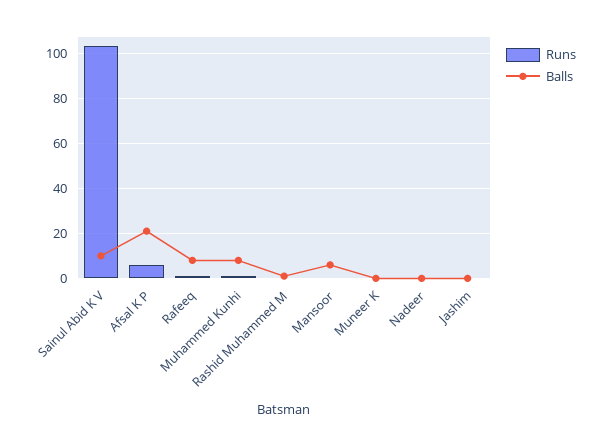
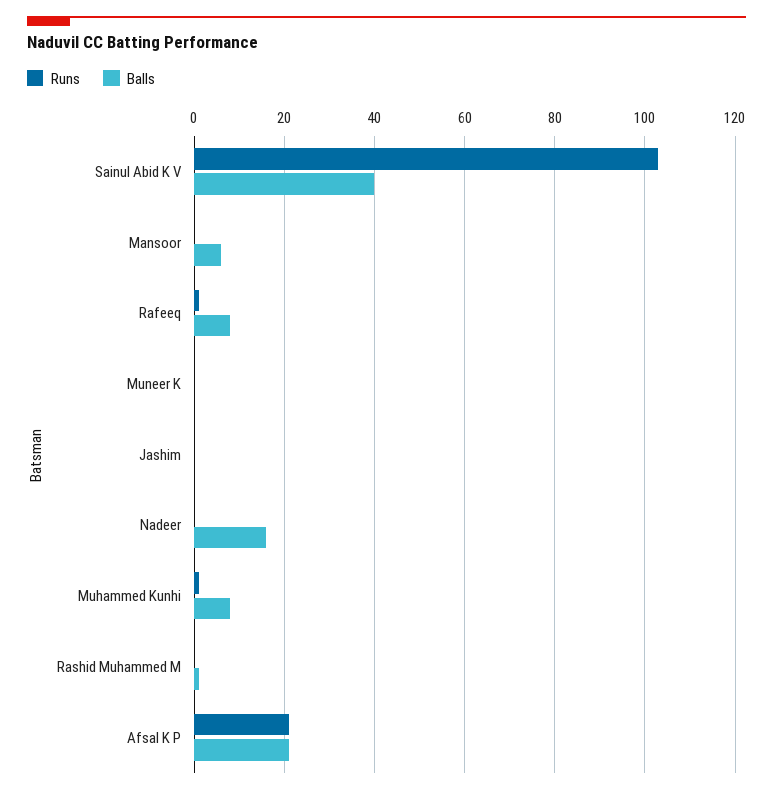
  {
    "Runs": {
      "Sainul Abid K V": 105,
-     "Afsal K P": 5,
+     "Afsal K P": 20,
      "Rafeeq": 0,
      "Muhammed Kunhi": 0,
      "Rashid Muhammed M": 0,
      "Mansoor": 0,
      "Muneer K": 0,
      "Nadeer": 0,
      "Jashim": 0
    },
    "Balls": {
-     "Sainul Abid K V": 10,
+     "Sainul Abid K V": 40,
      "Afsal K P": 20,
      "Rafeeq": 10,
      "Muhammed Kunhi": 10,
      "Rashid Muhammed M": 0,
      "Mansoor": 5,
      "Muneer K": 0,
-     "Nadeer": 0,
+     "Nadeer": 15,
      "Jashim": 0
    }
  }

